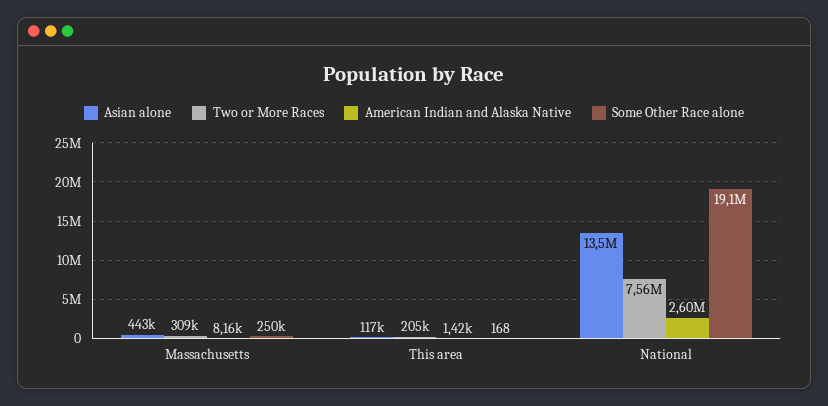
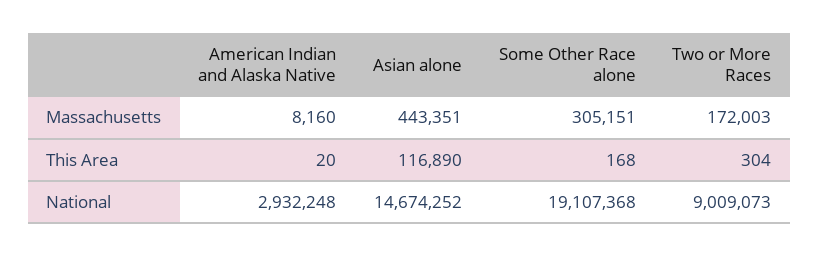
  {
    "Asian alone": {
      "Massachusetts": 443351,
      "This area": 116890,
-     "National": 13500000
+     "National": 14674252
    },
    "Two or More Races": {
-     "Massachusetts": 309000,
+     "Massachusetts": 172003,
-     "This area": 205000,
+     "This area": 304,
-     "National": 7560000
+     "National": 9009073
    },
    "American Indian and Alaska Native": {
      "Massachusetts": 8160,
-     "This area": 1420,
+     "This area": 20,
-     "National": 2600000
+     "National": 2932248
    },
    "Some Other Race alone": {
-     "Massachusetts": 250000,
+     "Massachusetts": 305151,
      "This area": 168,
      "National": 19107368
    }
  }

